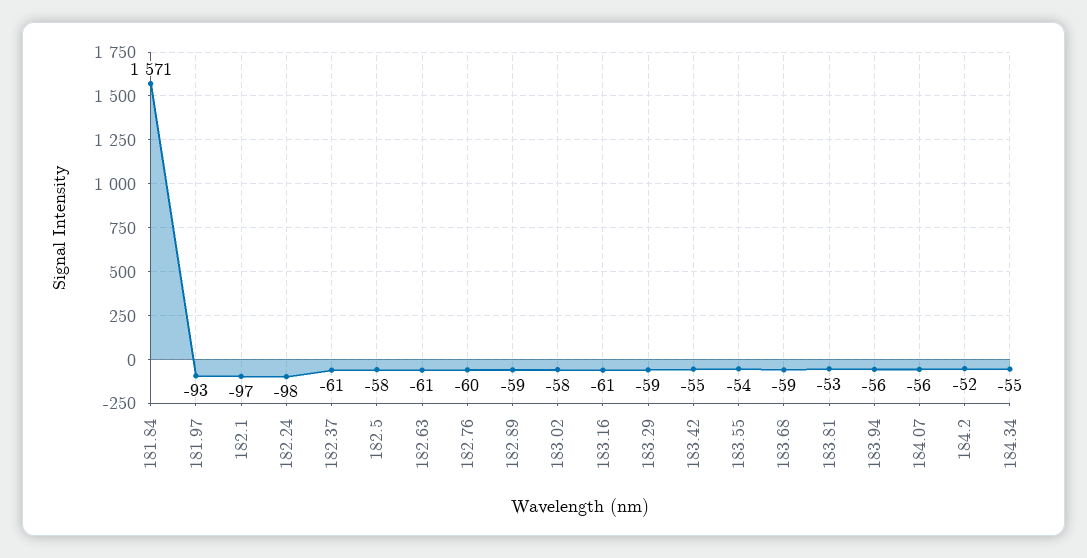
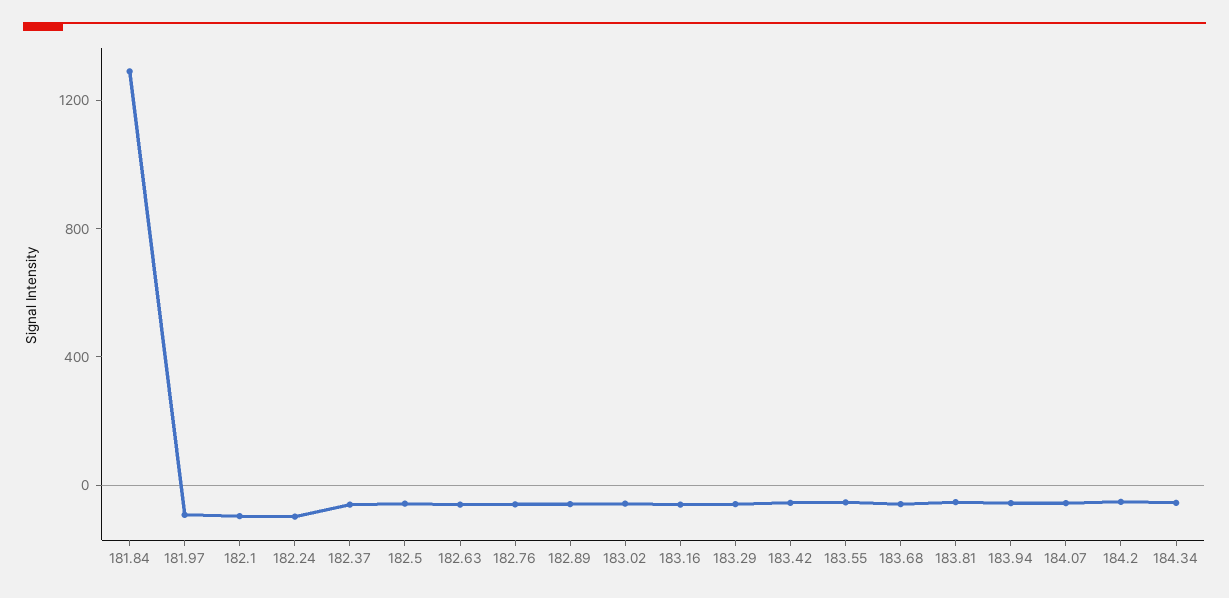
  {
-   "181.84": 1571,
+   "181.84": 1300,
    "181.97": -93,
    "182.1": -97,
    "182.24": -98,
    "182.37": -61,
    "182.5": -58,
    "182.63": -61,
    "182.76": -60,
    "182.89": -59,
    "183.02": -58,
    "183.16": -61,
    "183.29": -59,
    "183.42": -55,
    "183.55": -54,
    "183.68": -59,
    "183.81": -53,
    "183.94": -56,
    "184.07": -56,
    "184.2": -52,
    "184.34": -55
  }

